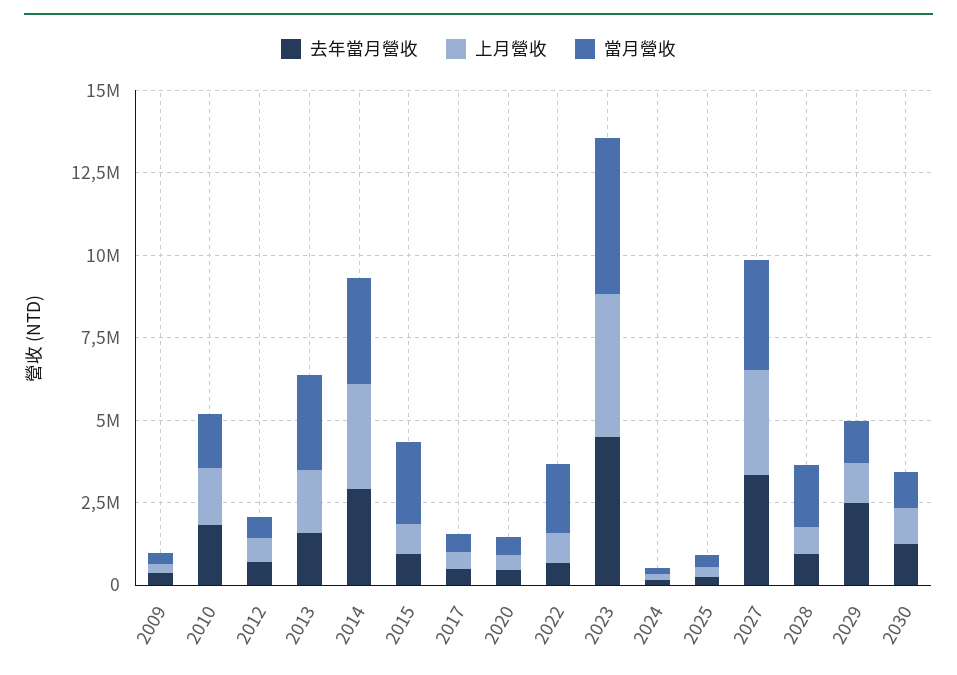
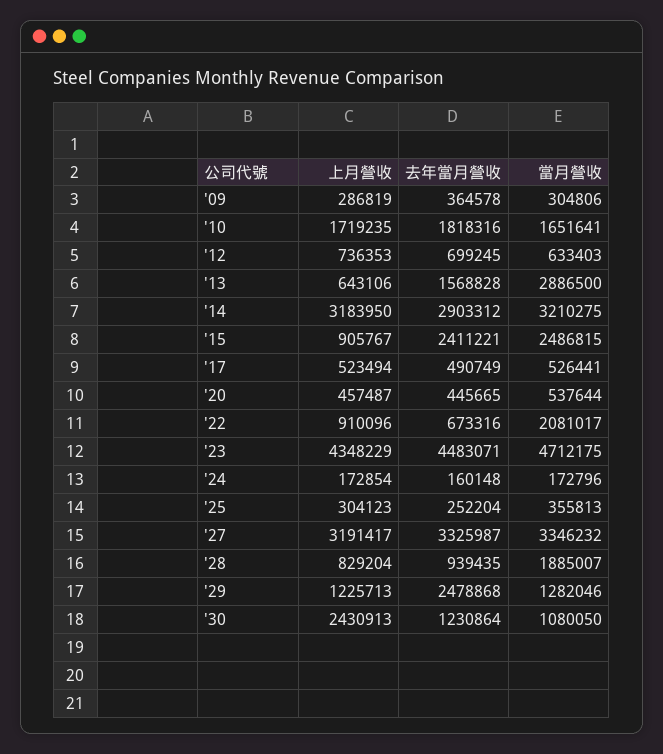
  {
    "去年當月營收": {
      "2009": 364578,
      "2010": 1818316,
      "2012": 699245,
      "2013": 1568828,
      "2014": 2903312,
-     "2015": 1000000,
+     "2015": 2411221,
      "2017": 490749,
      "2020": 445665,
      "2022": 673316,
      "2023": 4483071,
      "2024": 160148,
      "2025": 252204,
      "2027": 3325987,
      "2028": 939435,
      "2029": 2478868,
      "2030": 1230864
    },
    "上月營收": {
      "2009": 286819,
      "2010": 1719235,
      "2012": 736353,
-     "2013": 2000000,
+     "2013": 643106,
      "2014": 3183950,
      "2015": 905767,
      "2017": 523494,
      "2020": 457487,
      "2022": 910096,
      "2023": 4348229,
      "2024": 172854,
      "2025": 304123,
      "2027": 3191417,
      "2028": 829204,
      "2029": 1225713,
-     "2030": 1000000
+     "2030": 2430913
    },
    "當月營收": {
      "2009": 304806,
      "2010": 1651641,
      "2012": 633403,
      "2013": 2886500,
      "2014": 3210275,
      "2015": 2486815,
      "2017": 526441,
      "2020": 537644,
      "2022": 2081017,
      "2023": 4712175,
      "2024": 172796,
      "2025": 355813,
      "2027": 3346232,
      "2028": 1885007,
      "2029": 1282046,
      "2030": 1080050
    }
  }

